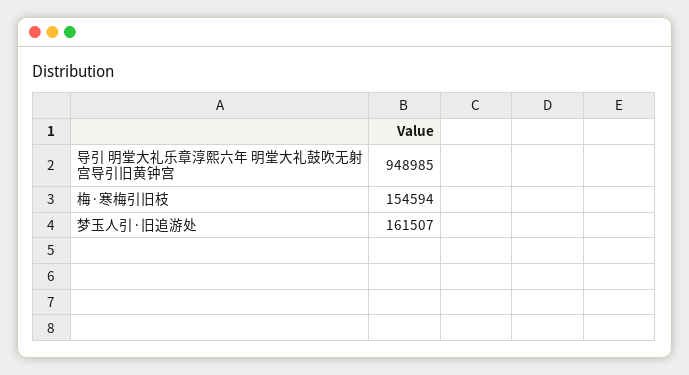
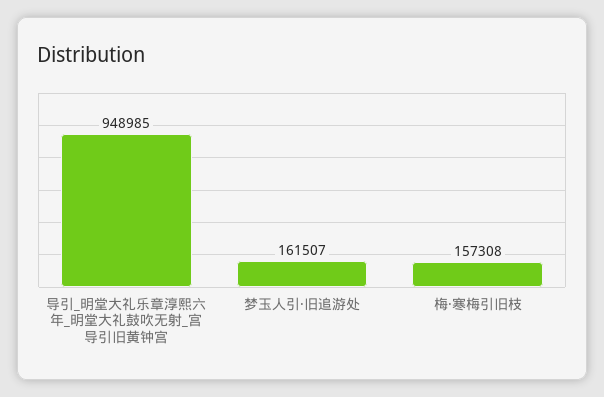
  {
    "导引 明堂大礼乐章淳熙六年 明堂大礼鼓吹无射 宫导引旧黄钟宫": 948985,
-   "梅·寒梅引旧枝": 154594,
+   "梅·寒梅引旧枝": 157308,
    "梦玉人引·旧追游处": 161507
  }

